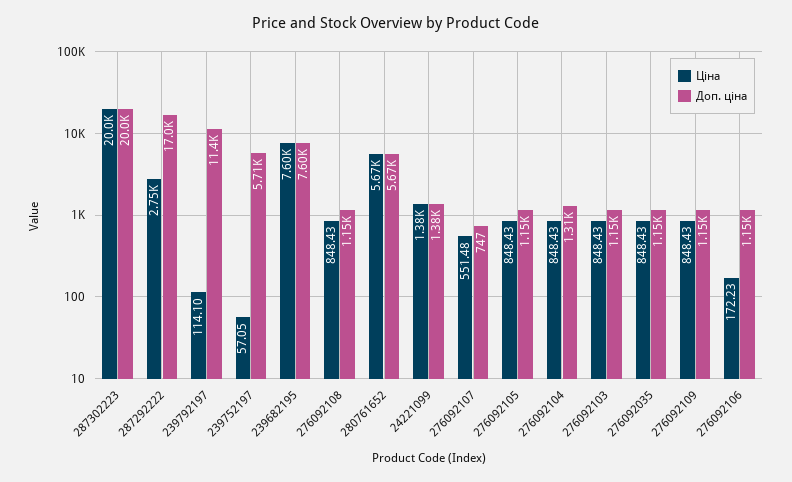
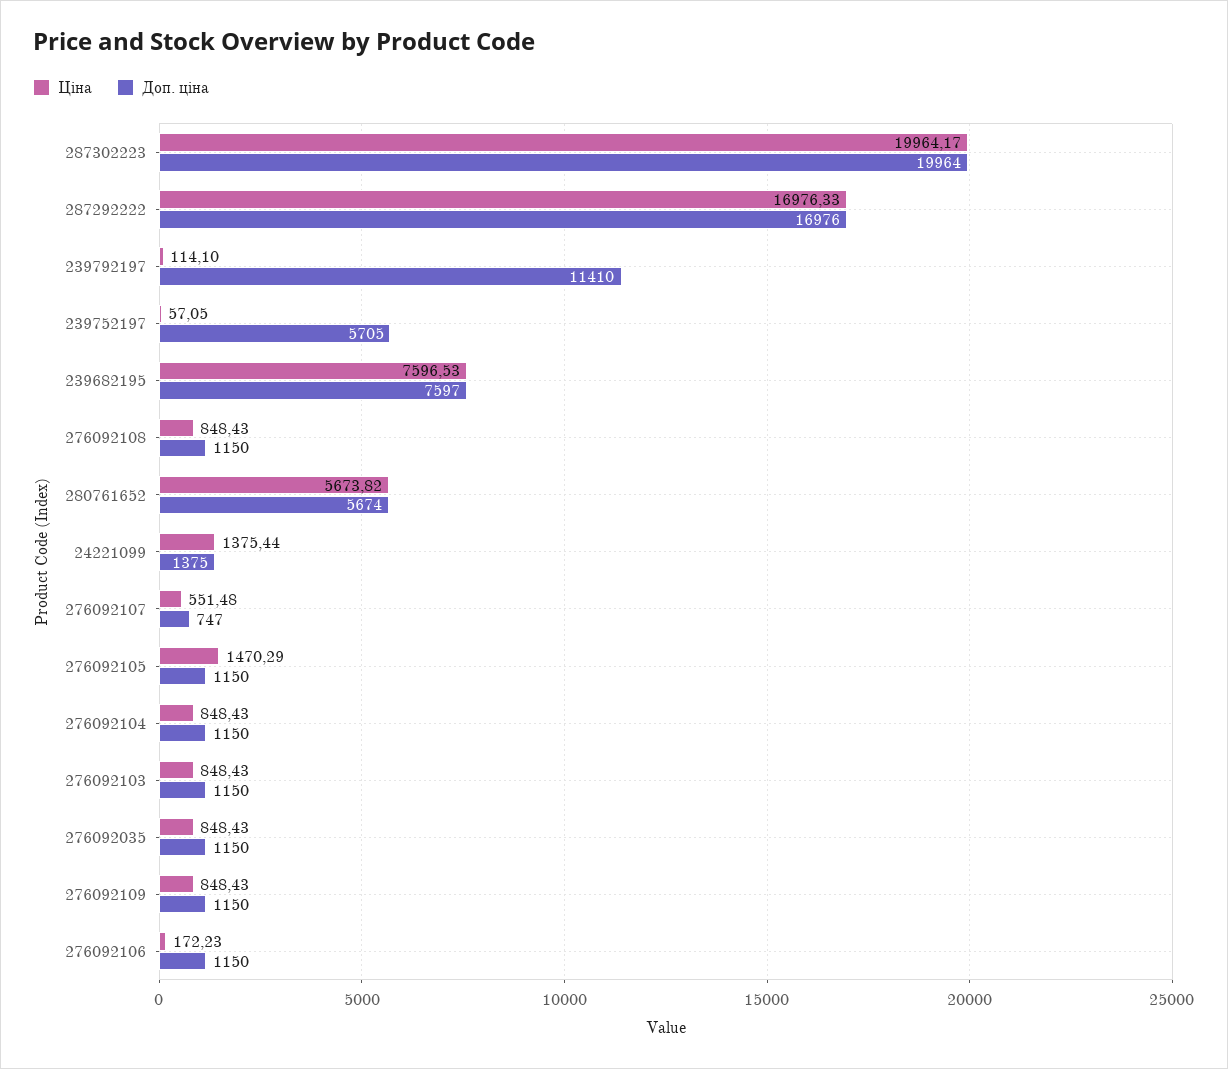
  {
    "Ціна": {
      "287302223": 19964.17,
-     "287292222": 2750,
+     "287292222": 16976.33,
      "239792197": 114.1,
      "239752197": 57.05,
      "239682195": 7596.53,
      "276092108": 848.43,
      "280761652": 5673.82,
      "24221099": 1375.44,
      "276092107": 551.48,
-     "276092105": 848.43,
+     "276092105": 1470.29,
      "276092104": 848.43,
      "276092103": 848.43,
      "276092035": 848.43,
      "276092109": 848.43,
      "276092106": 172.23
    },
    "Доп. ціна": {
      "287302223": 19964,
      "287292222": 16976,
      "239792197": 11410,
      "239752197": 5705,
      "239682195": 7597,
      "276092108": 1150,
      "280761652": 5674,
      "24221099": 1375,
      "276092107": 747,
      "276092105": 1150,
-     "276092104": 1310,
+     "276092104": 1150,
      "276092103": 1150,
      "276092035": 1150,
      "276092109": 1150,
      "276092106": 1150
    }
  }

